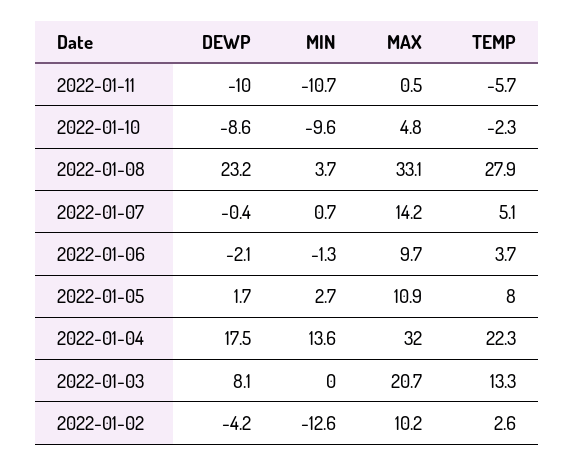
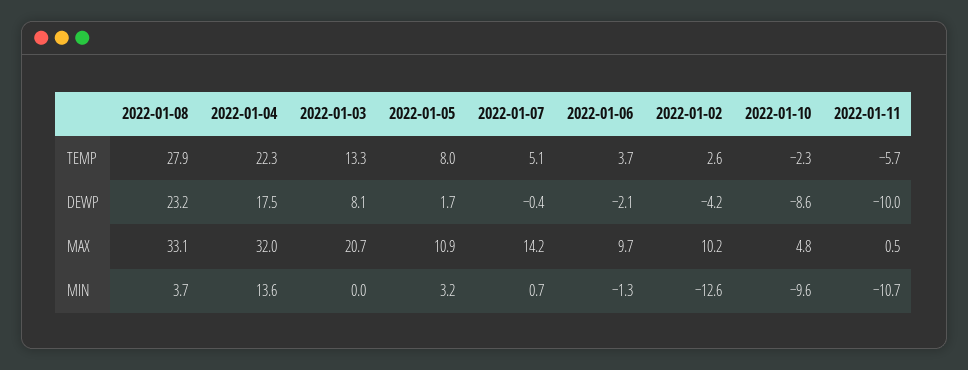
  {
    "DEWP": {
      "2022-01-11": -10,
      "2022-01-10": -8.6,
      "2022-01-08": 23.2,
      "2022-01-07": -0.4,
      "2022-01-06": -2.1,
      "2022-01-05": 1.7,
      "2022-01-04": 17.5,
      "2022-01-03": 8.1,
      "2022-01-02": -4.2
    },
    "MIN": {
      "2022-01-11": -10.7,
      "2022-01-10": -9.6,
      "2022-01-08": 3.7,
      "2022-01-07": 0.7,
      "2022-01-06": -1.3,
-     "2022-01-05": 2.7,
+     "2022-01-05": 3.2,
      "2022-01-04": 13.6,
      "2022-01-03": 0,
      "2022-01-02": -12.6
    },
    "MAX": {
      "2022-01-11": 0.5,
      "2022-01-10": 4.8,
      "2022-01-08": 33.1,
      "2022-01-07": 14.2,
      "2022-01-06": 9.7,
      "2022-01-05": 10.9,
      "2022-01-04": 32,
      "2022-01-03": 20.7,
      "2022-01-02": 10.2
    },
    "TEMP": {
      "2022-01-11": -5.7,
      "2022-01-10": -2.3,
      "2022-01-08": 27.9,
      "2022-01-07": 5.1,
      "2022-01-06": 3.7,
      "2022-01-05": 8,
      "2022-01-04": 22.3,
      "2022-01-03": 13.3,
      "2022-01-02": 2.6
    }
  }

